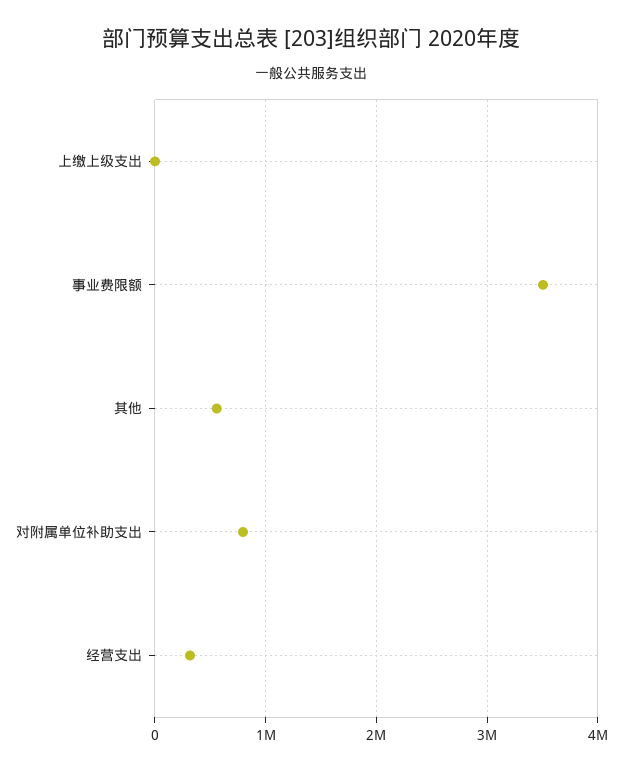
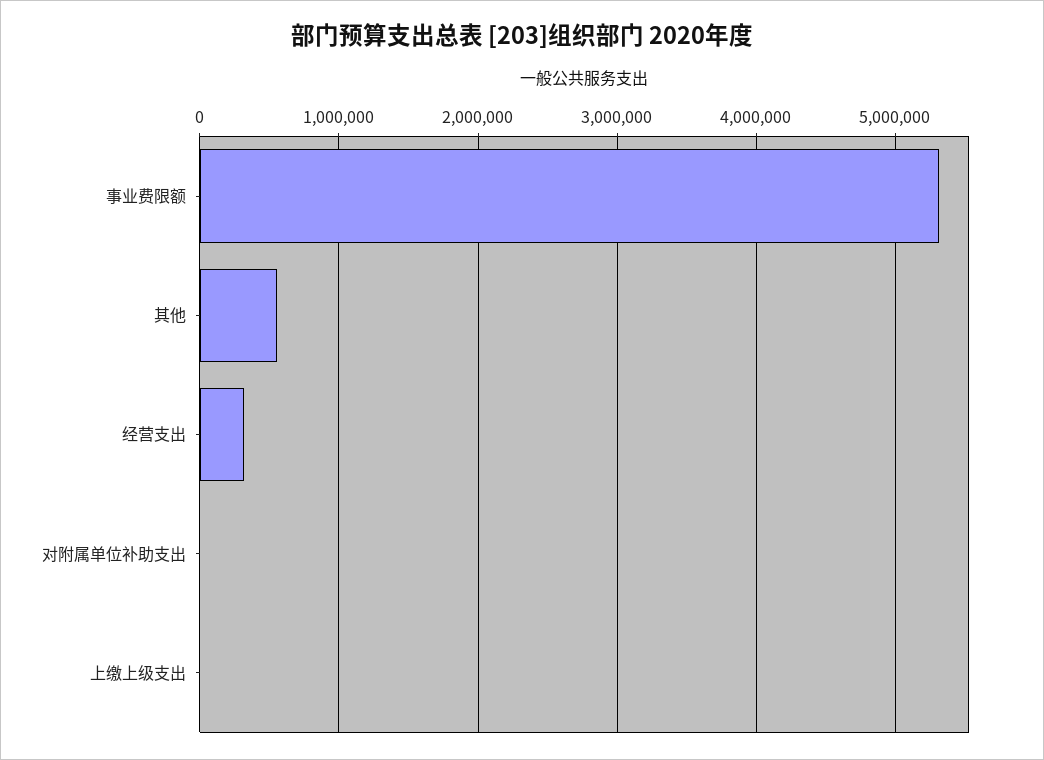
  {
    "上缴上级支出": 0,
-   "事业费限额": 3500000,
+   "事业费限额": 5300000,
    "其他": 600000,
-   "对附属单位补助支出": 800000,
+   "对附属单位补助支出": 0,
    "经营支出": 300000
  }

